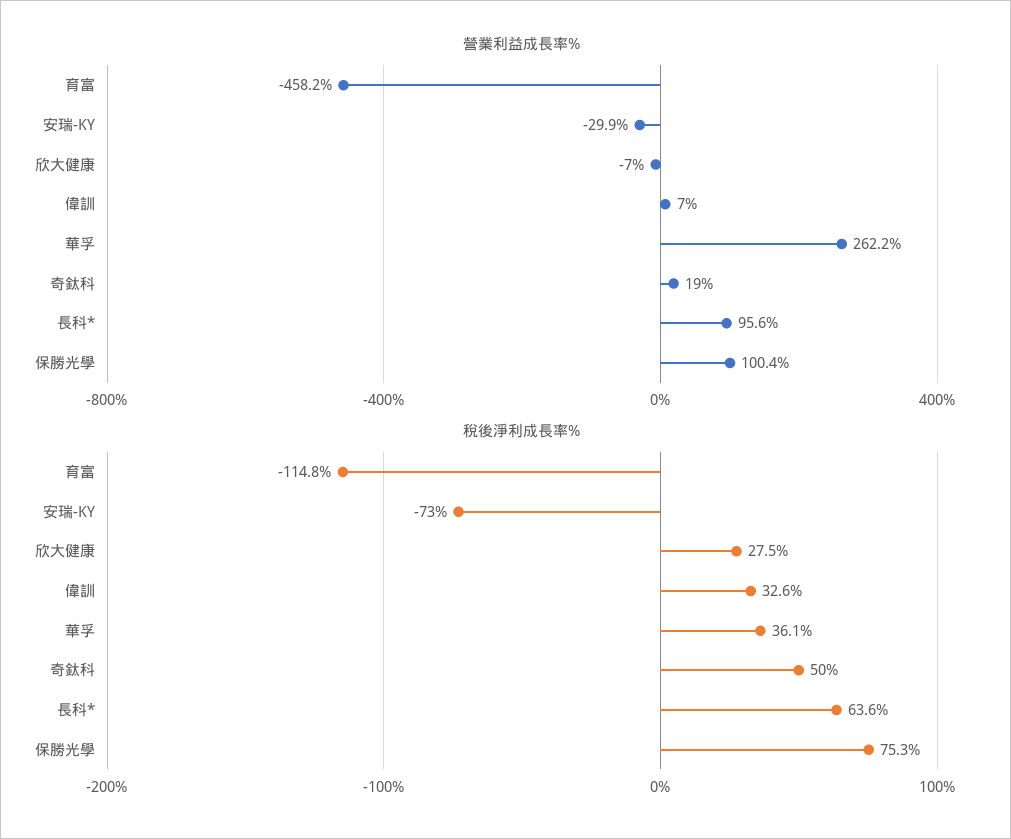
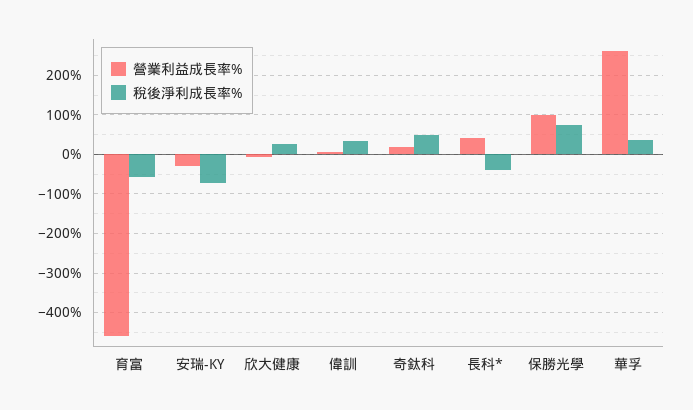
  {
    "營業利益成長率%": {
      "育富": -458.2,
      "安瑞-KY": -29.9,
      "欣大健康": -7,
      "偉訓": 7,
      "華孚": 262.2,
      "奇鈦科": 19,
-     "長科*": 95.6,
+     "長科*": 40,
      "保勝光學": 100.4
    },
    "稅後淨利成長率%": {
-     "育富": -114.8,
+     "育富": -60,
      "安瑞-KY": -73,
      "欣大健康": 27.5,
      "偉訓": 32.6,
      "華孚": 36.1,
      "奇鈦科": 50,
-     "長科*": 63.6,
+     "長科*": -40,
      "保勝光學": 75.3
    }
  }

